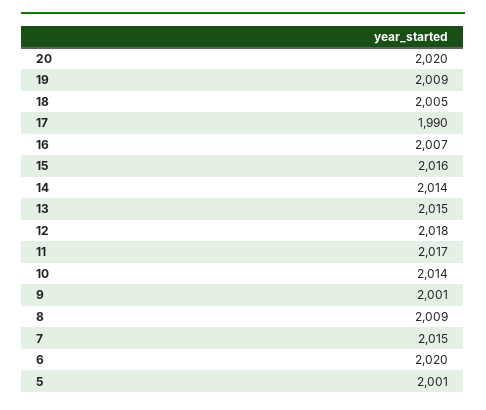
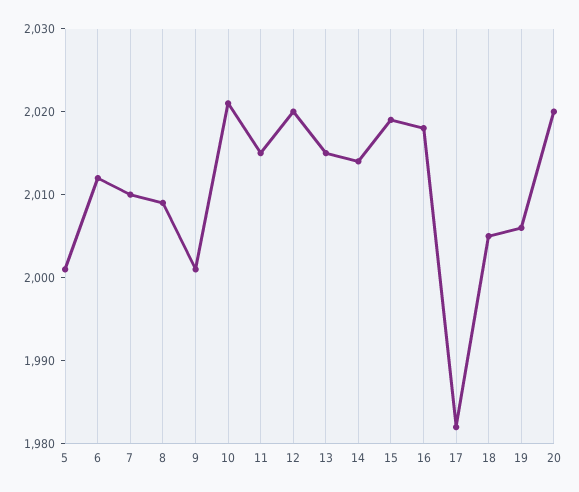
  {
    "20": 2020,
-   "19": 2009,
+   "19": 2006,
    "18": 2005,
-   "17": 1990,
+   "17": 1982,
-   "16": 2007,
+   "16": 2018,
-   "15": 2016,
+   "15": 2019,
    "14": 2014,
    "13": 2015,
-   "12": 2018,
+   "12": 2020,
-   "11": 2017,
+   "11": 2015,
-   "10": 2014,
+   "10": 2021,
    "9": 2001,
    "8": 2009,
-   "7": 2015,
+   "7": 2010,
-   "6": 2020,
+   "6": 2012,
    "5": 2001
  }

